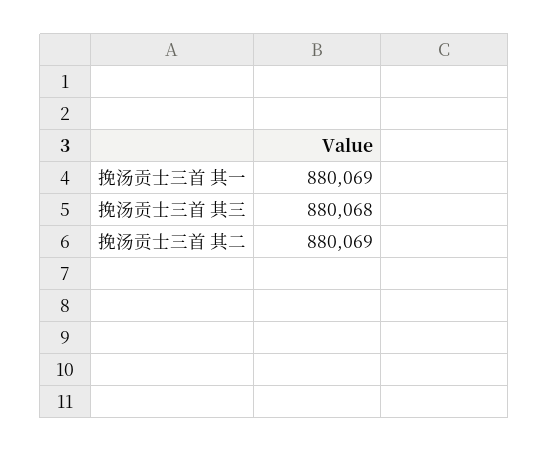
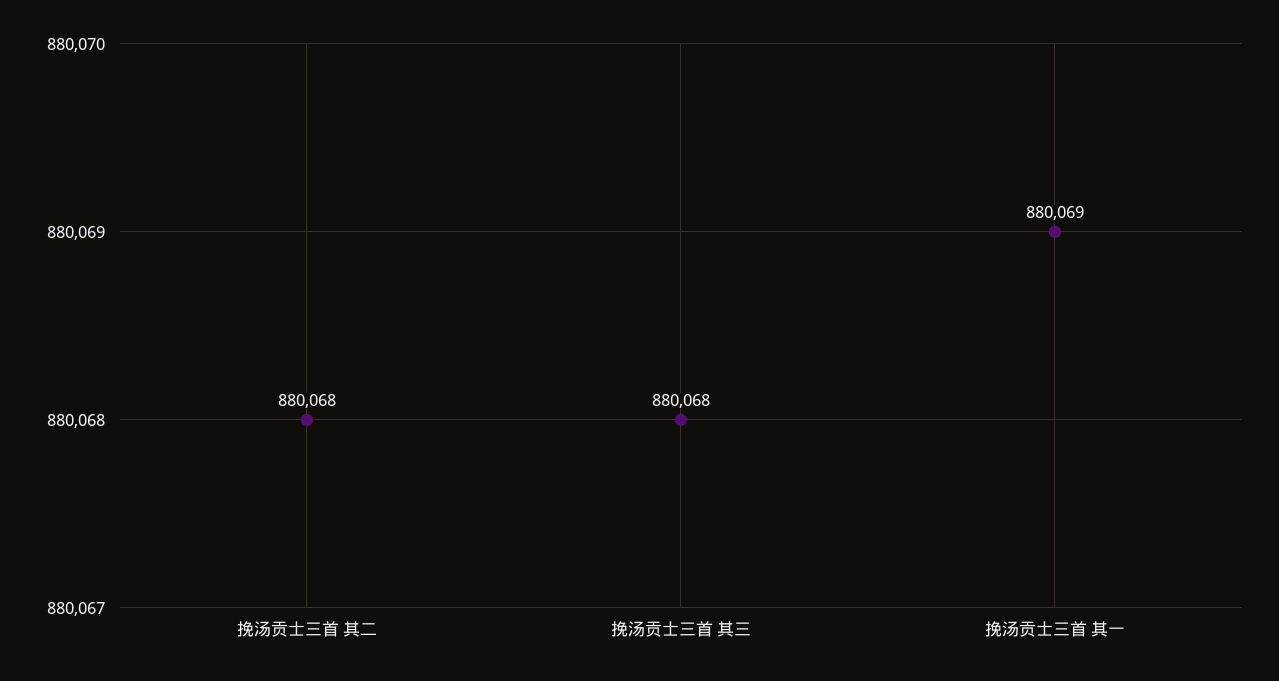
  {
    "挽汤贡士三首 其一": 880069,
    "挽汤贡士三首 其三": 880068,
-   "挽汤贡士三首 其二": 880069
+   "挽汤贡士三首 其二": 880068
  }

